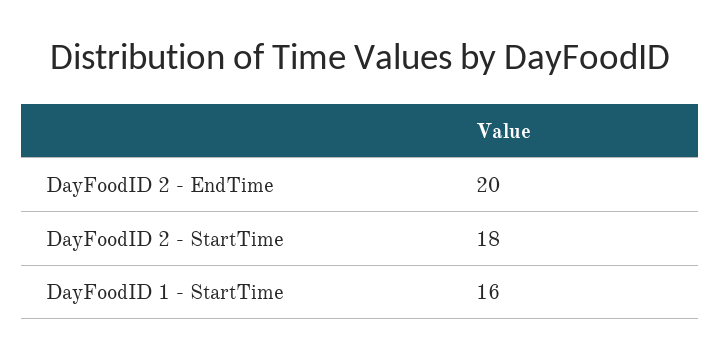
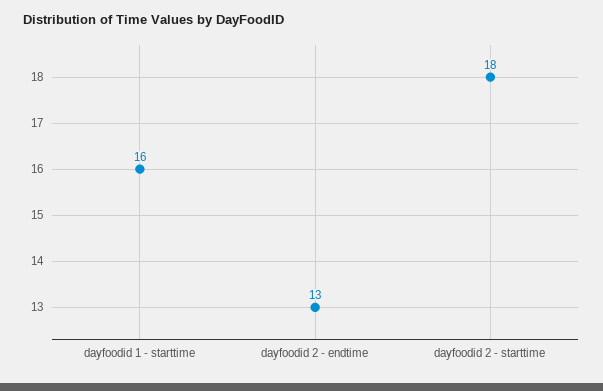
  {
-   "DayFoodID 2 - EndTime": 20,
+   "DayFoodID 2 - EndTime": 13,
    "DayFoodID 2 - StartTime": 18,
    "DayFoodID 1 - StartTime": 16
  }

